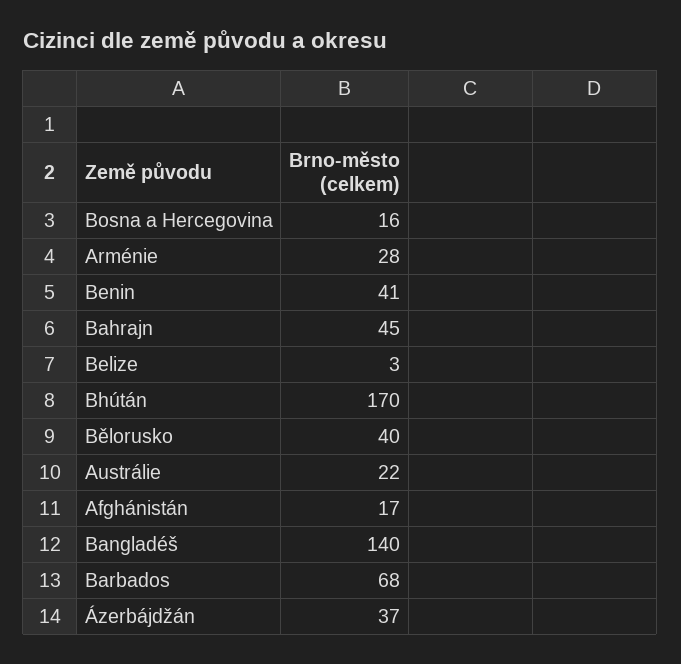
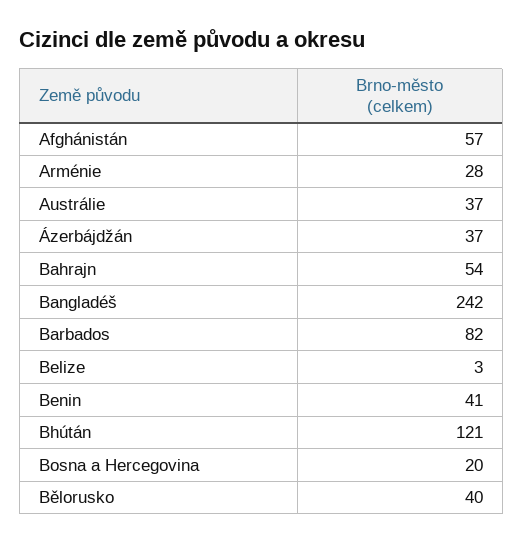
  {
-   "Bosna a Hercegovina": 16,
+   "Bosna a Hercegovina": 20,
    "Arménie": 28,
    "Benin": 41,
-   "Bahrajn": 45,
+   "Bahrajn": 54,
    "Belize": 3,
-   "Bhútán": 170,
+   "Bhútán": 121,
    "Bělorusko": 40,
-   "Austrálie": 22,
+   "Austrálie": 37,
-   "Afghánistán": 17,
+   "Afghánistán": 57,
-   "Bangladéš": 140,
+   "Bangladéš": 242,
-   "Barbados": 68,
+   "Barbados": 82,
    "Ázerbájdžán": 37
  }

